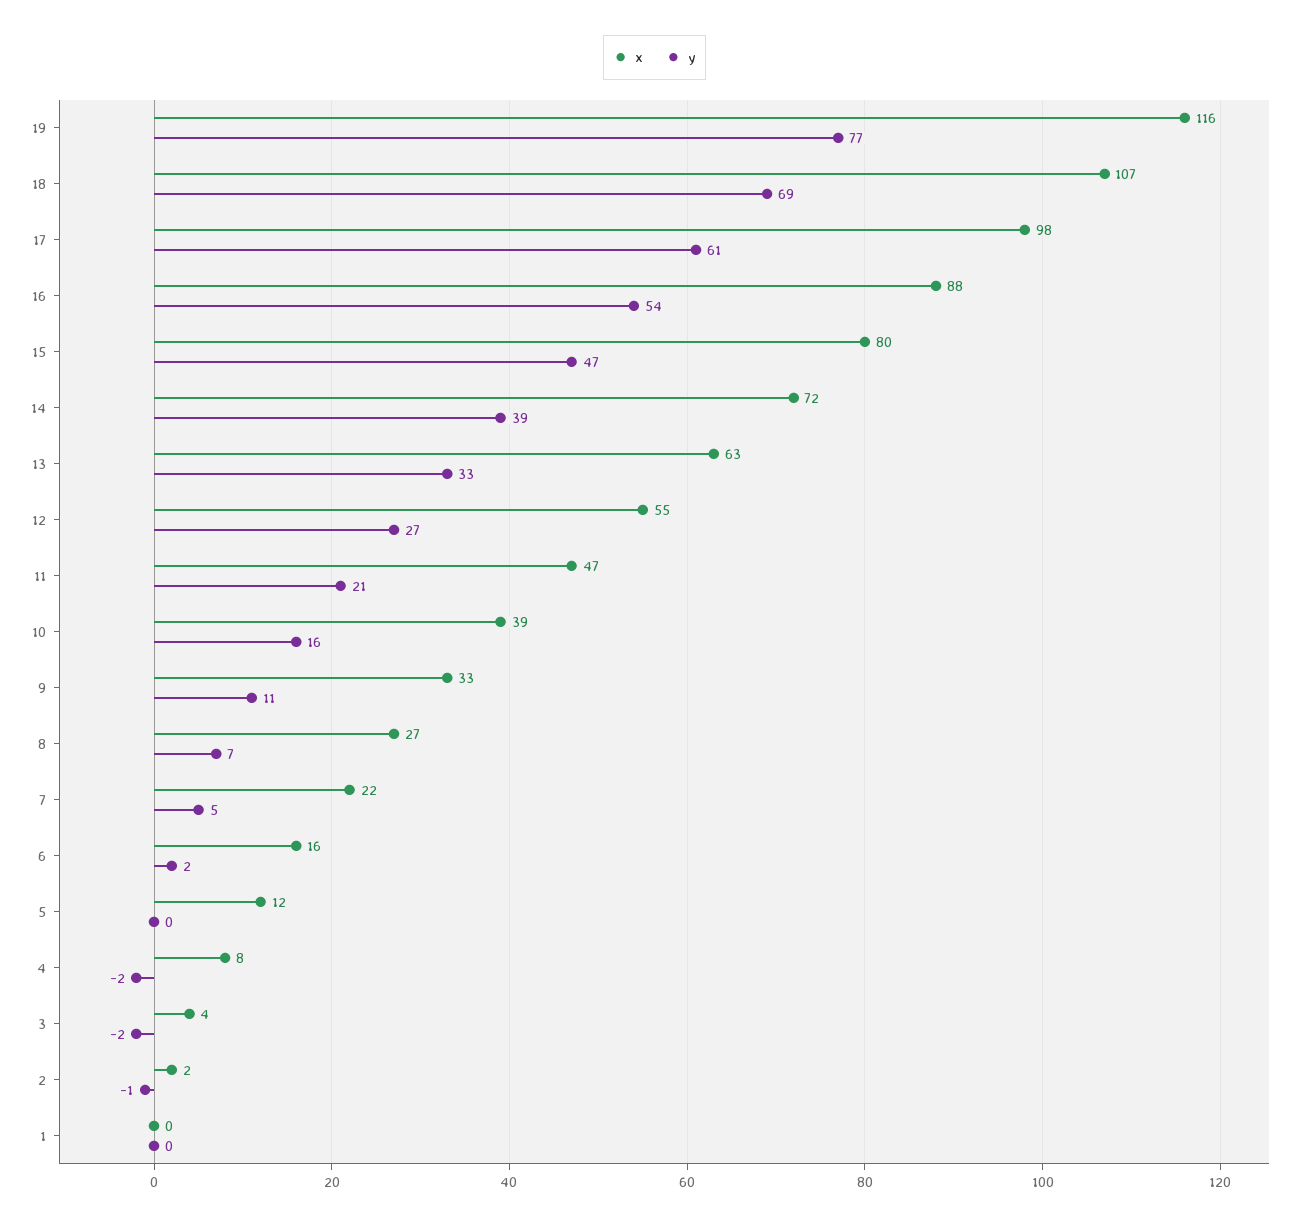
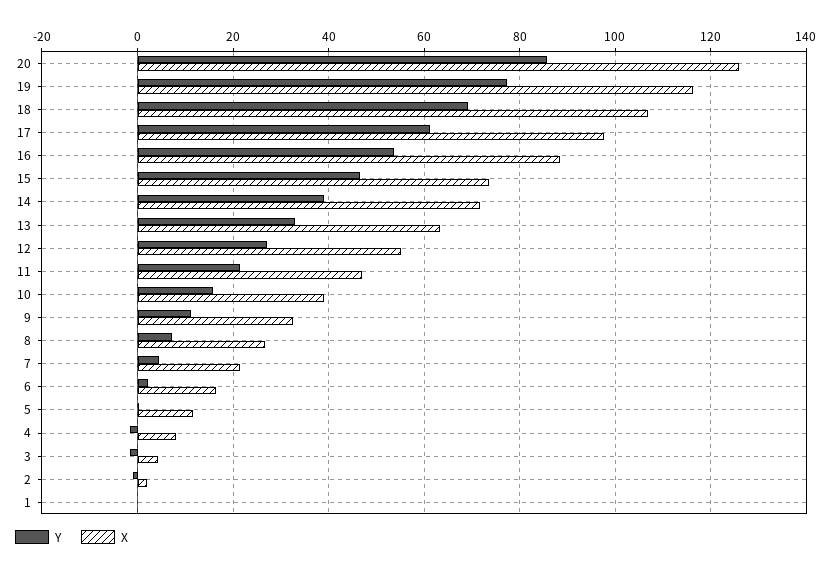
  {
    "x": {
      "19": 116,
      "18": 107,
      "17": 98,
      "16": 88,
-     "15": 80,
+     "15": 74,
      "14": 72,
      "13": 63,
      "12": 55,
      "11": 47,
      "10": 39,
      "9": 33,
      "8": 27,
      "7": 22,
      "6": 16,
      "5": 12,
      "4": 8,
      "3": 4,
      "2": 2,
-     "1": 0
+     "1": 0,
+     "20": 126
    },
    "y": {
      "19": 77,
      "18": 69,
      "17": 61,
      "16": 54,
      "15": 47,
      "14": 39,
      "13": 33,
      "12": 27,
      "11": 21,
      "10": 16,
      "9": 11,
      "8": 7,
      "7": 5,
      "6": 2,
      "5": 0,
      "4": -2,
      "3": -2,
      "2": -1,
-     "1": 0
+     "1": 0,
+     "20": 86
    }
  }

